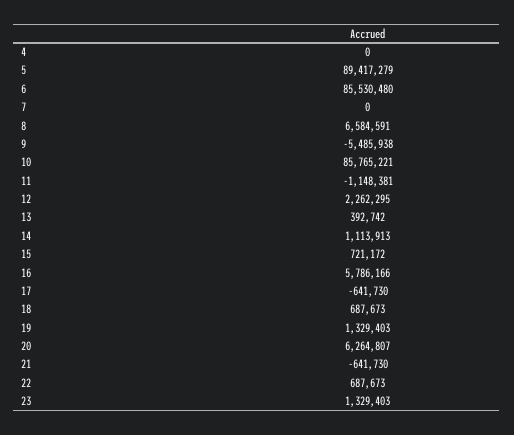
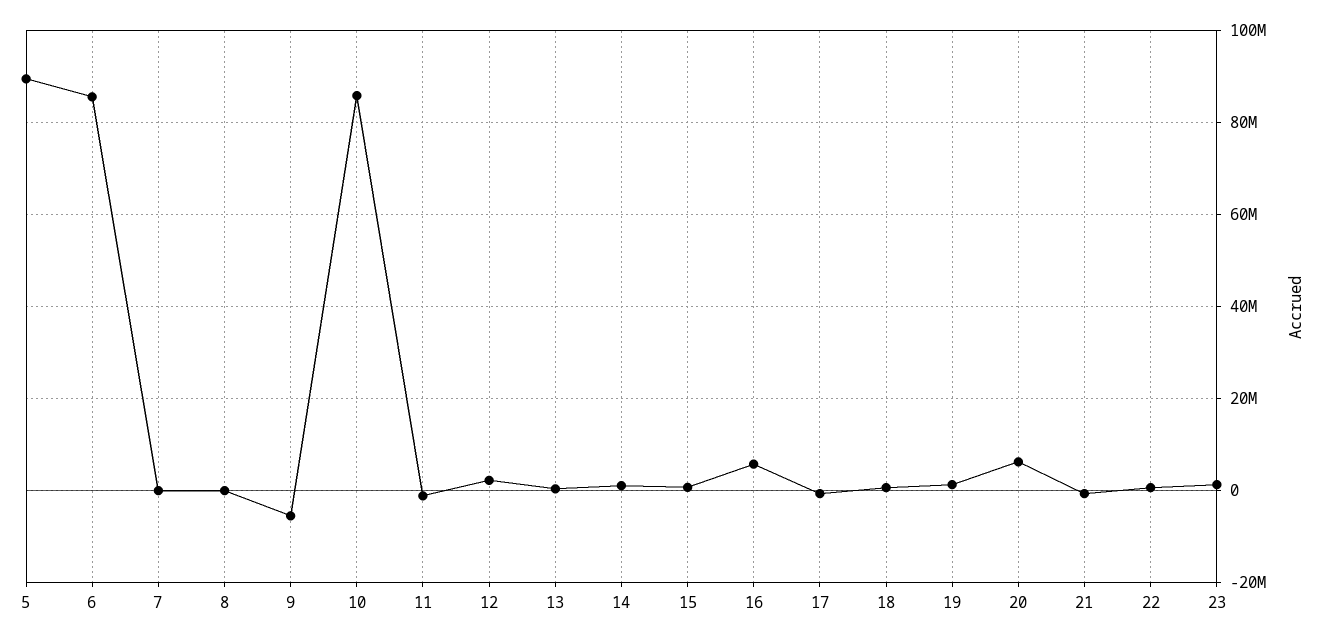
  {
-   "4": 0,
    "5": 89417279,
    "6": 85530480,
    "7": 0,
-   "8": 6584591,
+   "8": 0,
    "9": -5485938,
    "10": 85765221,
    "11": -1148381,
    "12": 2262295,
    "13": 392742,
    "14": 1113913,
    "15": 721172,
    "16": 5786166,
    "17": -641730,
    "18": 687673,
    "19": 1329403,
    "20": 6264807,
    "21": -641730,
    "22": 687673,
    "23": 1329403
  }

